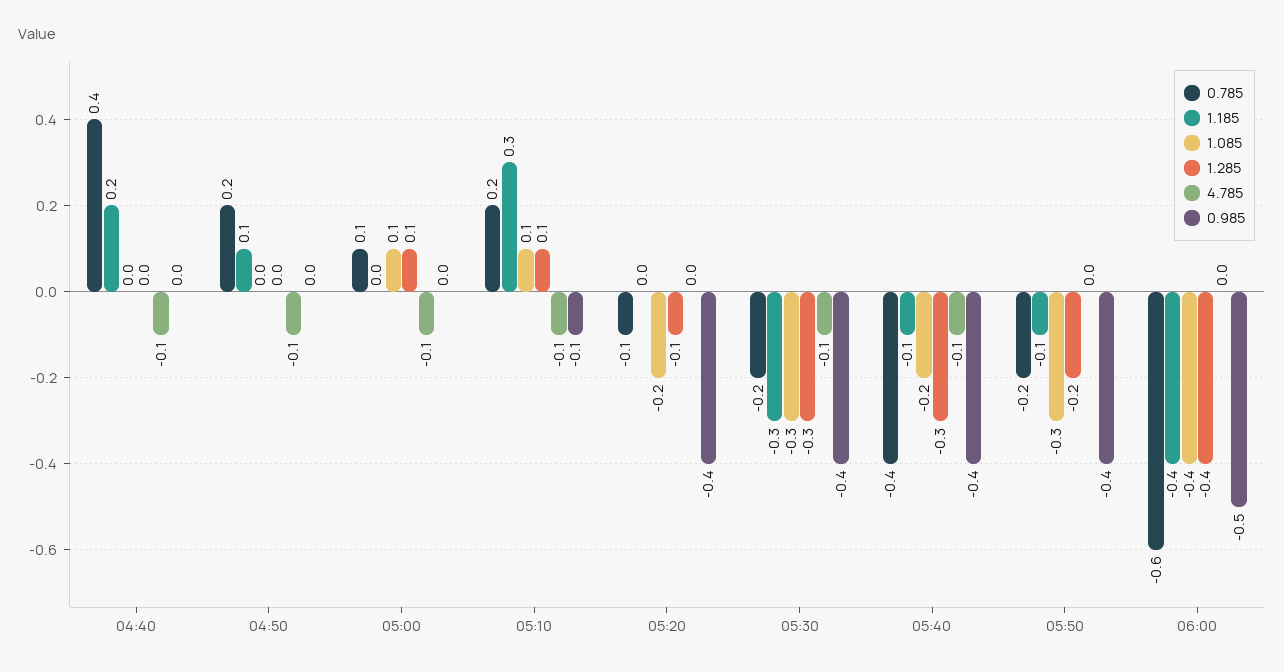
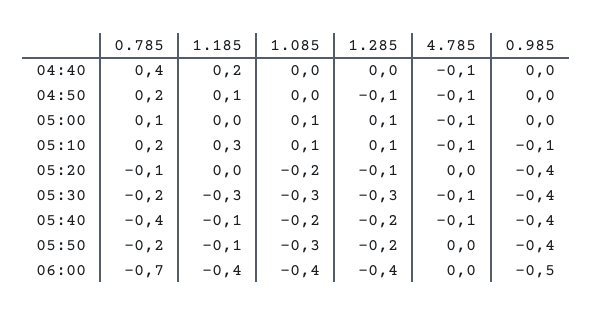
  {
    "0.785": {
      "04:40": 0.4,
      "04:50": 0.2,
      "05:00": 0.1,
      "05:10": 0.2,
      "05:20": -0.1,
      "05:30": -0.2,
      "05:40": -0.4,
      "05:50": -0.2,
-     "06:00": -0.6
+     "06:00": -0.7
    },
    "1.185": {
      "04:40": 0.2,
      "04:50": 0.1,
      "05:00": 0,
      "05:10": 0.3,
      "05:20": 0,
      "05:30": -0.3,
      "05:40": -0.1,
      "05:50": -0.1,
      "06:00": -0.4
    },
    "1.085": {
      "04:40": 0,
      "04:50": 0,
      "05:00": 0.1,
      "05:10": 0.1,
      "05:20": -0.2,
      "05:30": -0.3,
      "05:40": -0.2,
      "05:50": -0.3,
      "06:00": -0.4
    },
    "1.285": {
      "04:40": 0,
-     "04:50": 0,
+     "04:50": -0.1,
      "05:00": 0.1,
      "05:10": 0.1,
      "05:20": -0.1,
      "05:30": -0.3,
-     "05:40": -0.3,
+     "05:40": -0.2,
      "05:50": -0.2,
      "06:00": -0.4
    },
    "4.785": {
      "04:40": -0.1,
      "04:50": -0.1,
      "05:00": -0.1,
      "05:10": -0.1,
      "05:20": 0,
      "05:30": -0.1,
      "05:40": -0.1,
      "05:50": 0,
      "06:00": 0
    },
    "0.985": {
      "04:40": 0,
      "04:50": 0,
      "05:00": 0,
      "05:10": -0.1,
      "05:20": -0.4,
      "05:30": -0.4,
      "05:40": -0.4,
      "05:50": -0.4,
      "06:00": -0.5
    }
  }

